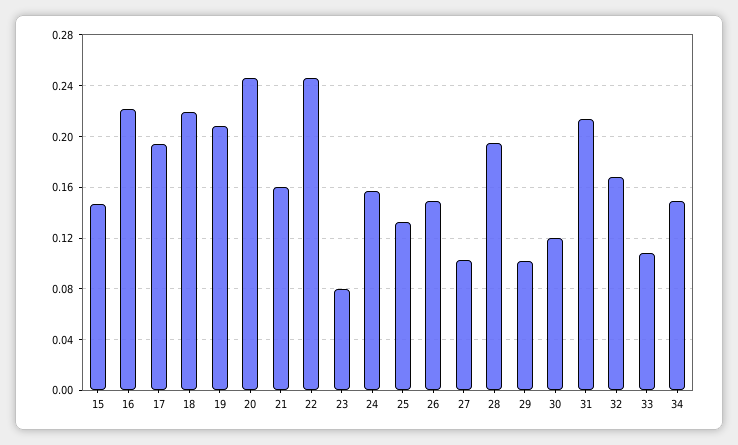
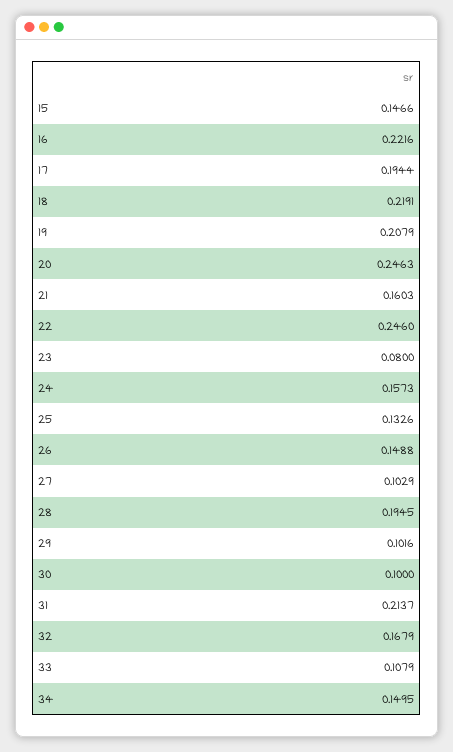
  {
    "15": 0.1466,
    "16": 0.2216,
    "17": 0.1944,
    "18": 0.2191,
    "19": 0.2079,
    "20": 0.2463,
    "21": 0.1603,
    "22": 0.246,
    "23": 0.08,
    "24": 0.1573,
    "25": 0.1326,
    "26": 0.1488,
    "27": 0.1029,
    "28": 0.1945,
    "29": 0.1016,
-   "30": 0.12,
+   "30": 0.1,
    "31": 0.2137,
    "32": 0.1679,
    "33": 0.1079,
    "34": 0.1495
  }

